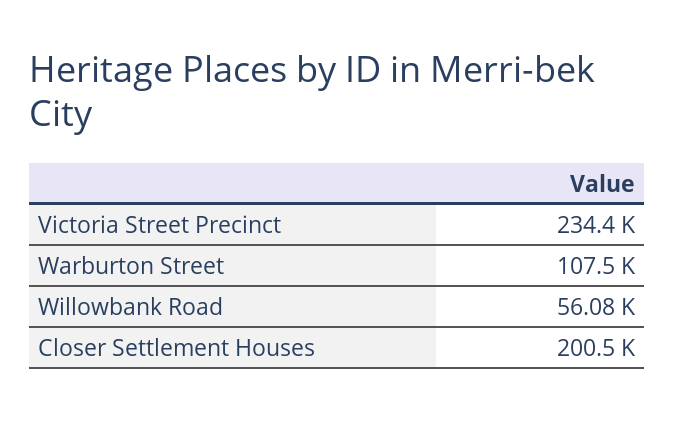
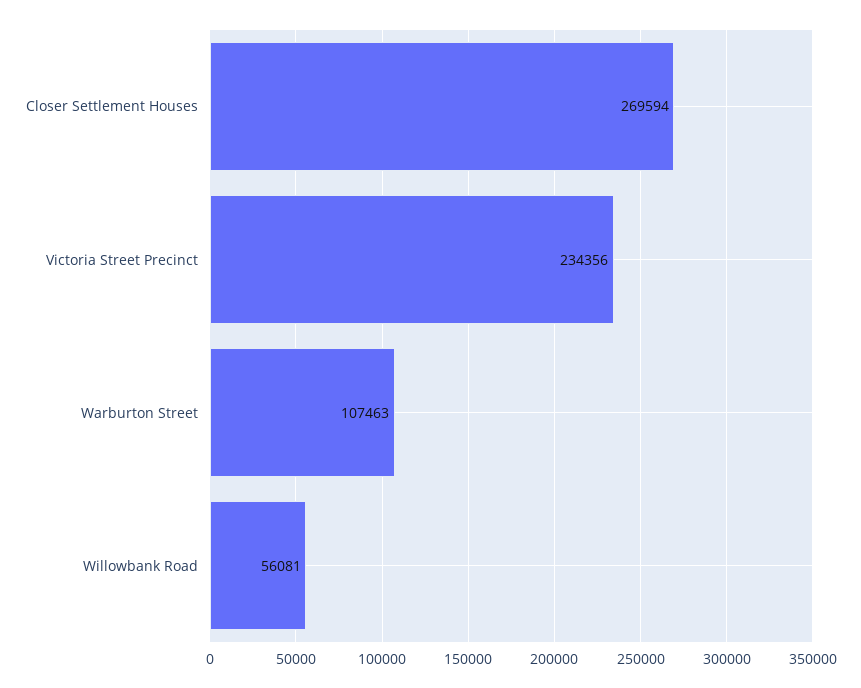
  {
    "Victoria Street Precinct": 234356,
    "Warburton Street": 107463,
    "Willowbank Road": 56081,
-   "Closer Settlement Houses": 200500
+   "Closer Settlement Houses": 269594
  }

